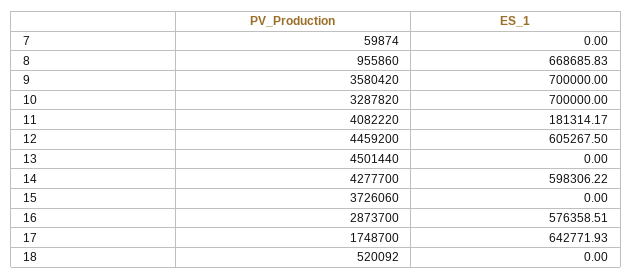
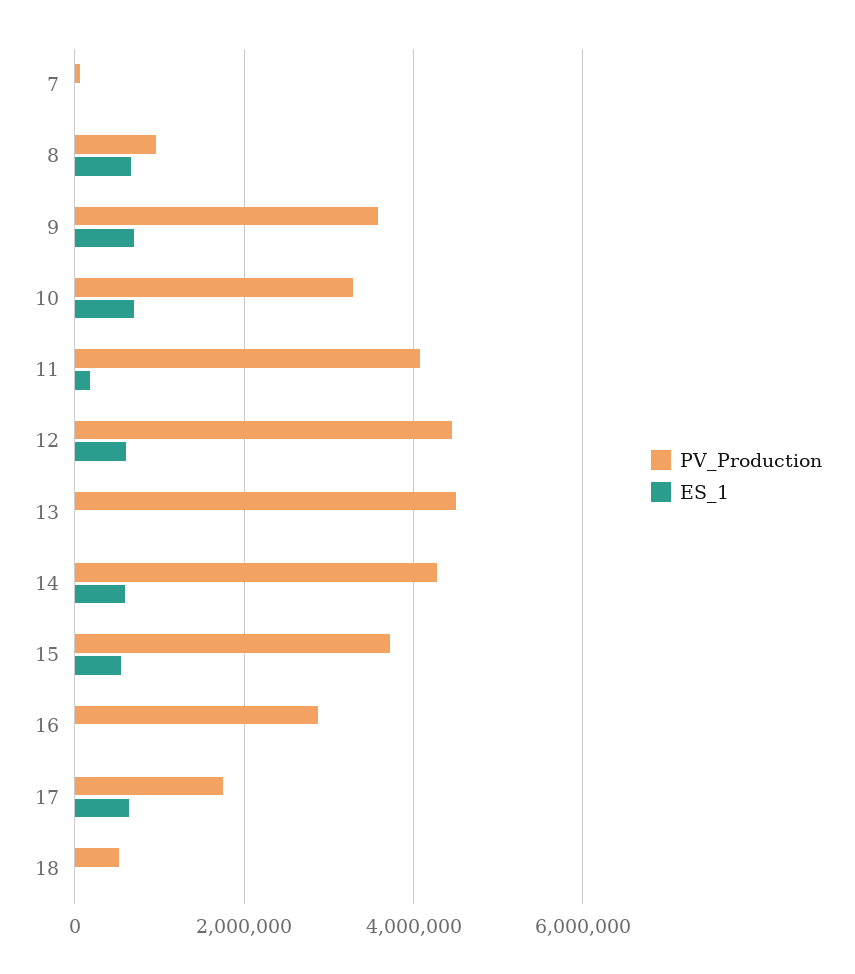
  {
    "PV_Production": {
      "7": 59874,
      "8": 955860,
      "9": 3580420,
      "10": 3287820,
      "11": 4082220,
      "12": 4459200,
      "13": 4501440,
      "14": 4277700,
      "15": 3726060,
      "16": 2873700,
      "17": 1748700,
      "18": 520092
    },
    "ES_1": {
      "7": 0,
      "8": 668685.83,
      "9": 700000,
      "10": 700000,
      "11": 181314.17,
      "12": 605267.5,
      "13": 0,
      "14": 598306.22,
-     "15": 0,
+     "15": 600000,
-     "16": 576358.51,
+     "16": 0,
      "17": 642771.93,
      "18": 0
    }
  }

